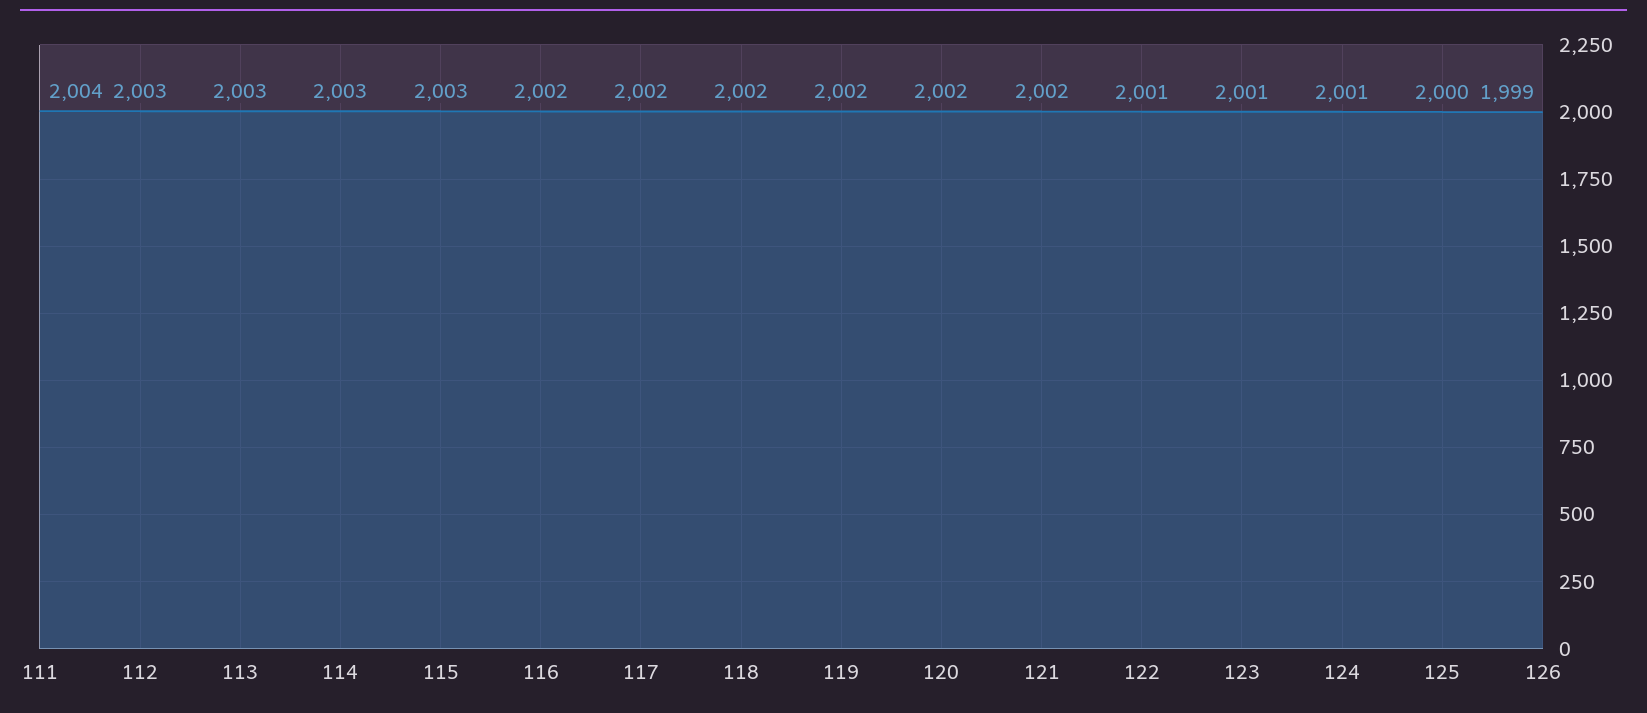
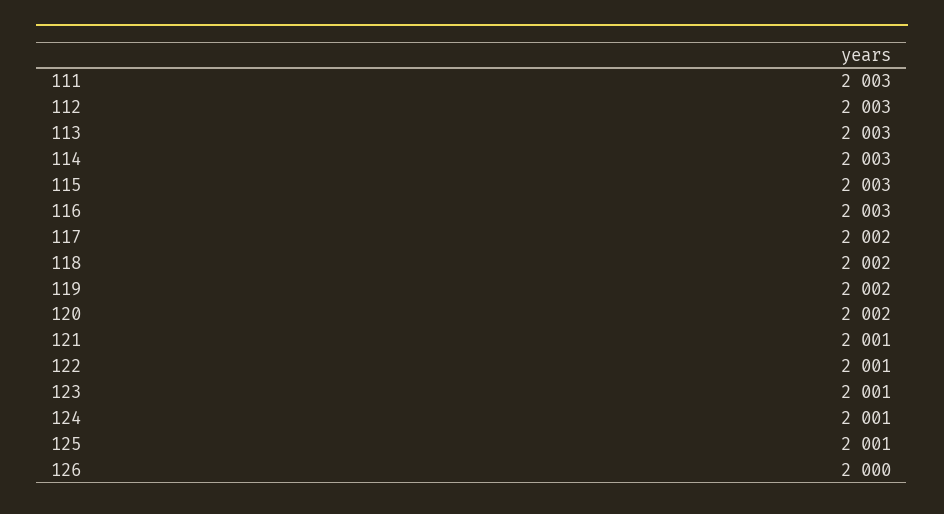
  {
-   "111": 2004,
+   "111": 2003,
    "112": 2003,
    "113": 2003,
    "114": 2003,
    "115": 2003,
-   "116": 2002,
+   "116": 2003,
    "117": 2002,
    "118": 2002,
    "119": 2002,
    "120": 2002,
-   "121": 2002,
+   "121": 2001,
    "122": 2001,
    "123": 2001,
    "124": 2001,
-   "125": 2000,
+   "125": 2001,
-   "126": 1999
+   "126": 2000
  }

